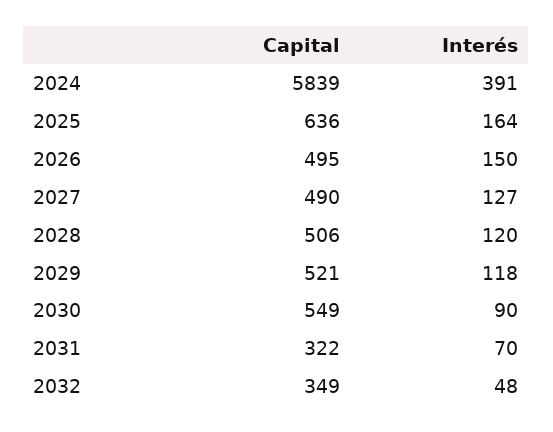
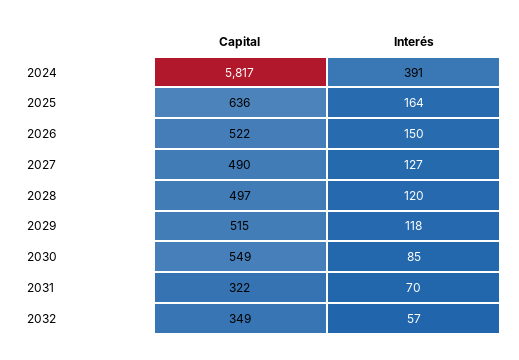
  {
    "Capital": {
-     "2024": 5839,
+     "2024": 5817,
      "2025": 636,
-     "2026": 495,
+     "2026": 522,
      "2027": 490,
-     "2028": 506,
+     "2028": 497,
-     "2029": 521,
+     "2029": 515,
      "2030": 549,
      "2031": 322,
      "2032": 349
    },
    "Interés": {
      "2024": 391,
      "2025": 164,
      "2026": 150,
      "2027": 127,
      "2028": 120,
      "2029": 118,
-     "2030": 90,
+     "2030": 85,
      "2031": 70,
-     "2032": 48
+     "2032": 57
    }
  }

